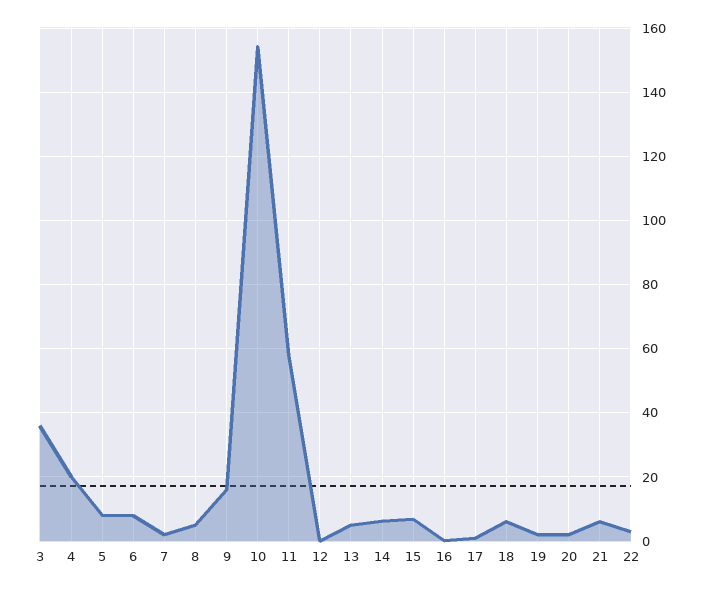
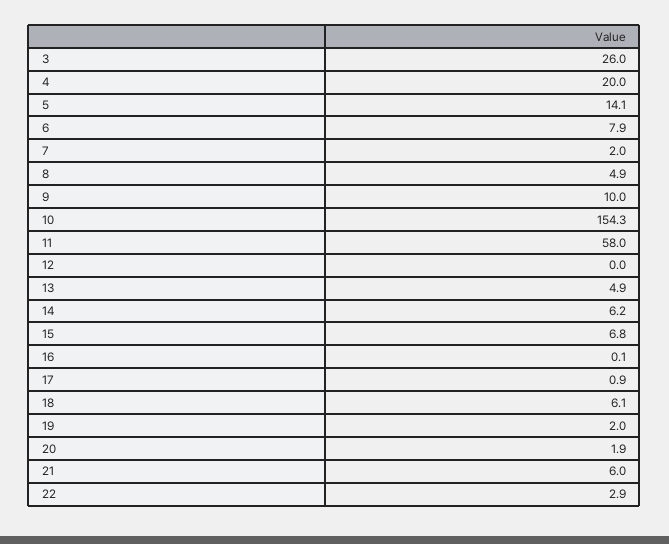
  {
-   "3": 36,
+   "3": 26,
    "4": 20,
-   "5": 8,
+   "5": 14.1,
    "6": 7.9,
    "7": 2,
    "8": 4.9,
-   "9": 16,
+   "9": 10,
    "10": 154.3,
    "11": 58,
    "12": 0,
    "13": 4.9,
    "14": 6.2,
    "15": 6.8,
    "16": 0.1,
    "17": 0.9,
    "18": 6.1,
    "19": 2,
    "20": 1.9,
    "21": 6,
    "22": 2.9
  }

